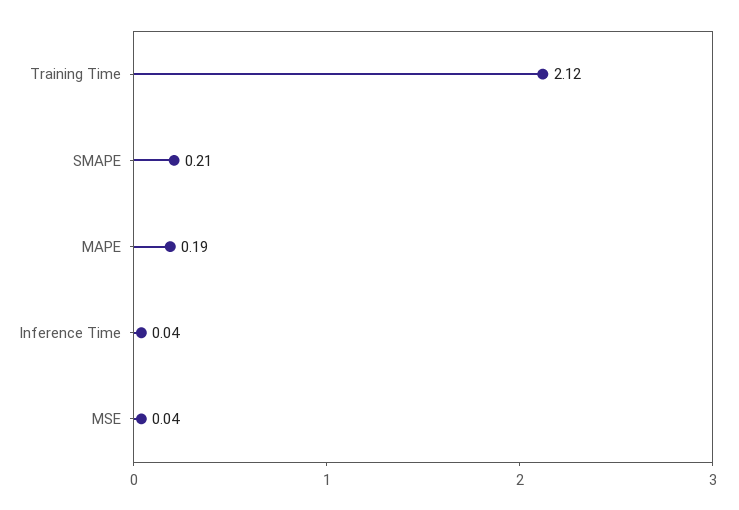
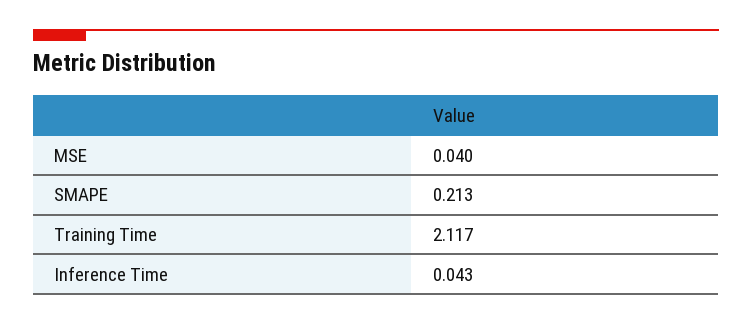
  {
    "Training Time": 2.117,
    "SMAPE": 0.213,
-   "MAPE": 0.19,
    "Inference Time": 0.043,
    "MSE": 0.04
  }

